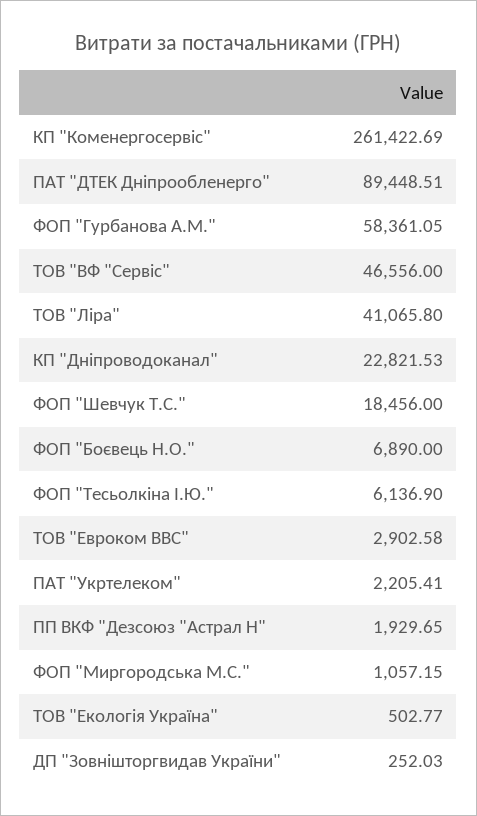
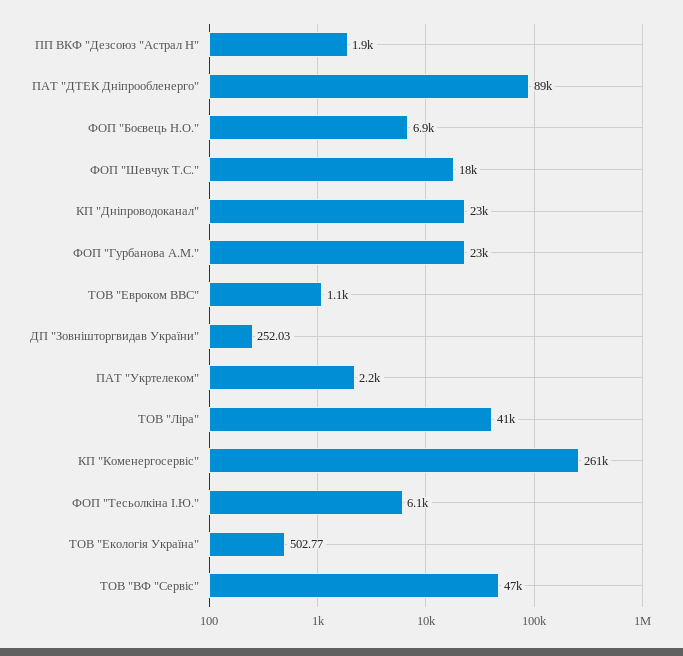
  {
    "КП \"Коменергосервіс\"": 261422.69,
    "ПАТ \"ДТЕК Дніпрообленерго\"": 89448.51,
-   "ФОП \"Гурбанова А.М.\"": 58361.05,
+   "ФОП \"Гурбанова А.М.\"": 23000,
    "ТОВ \"ВФ \"Сервіс\"": 46556,
    "ТОВ \"Ліра\"": 41065.8,
    "КП \"Дніпроводоканал\"": 22821.53,
    "ФОП \"Шевчук Т.С.\"": 18456,
    "ФОП \"Боєвець Н.О.\"": 6890,
    "ФОП \"Тесьолкіна І.Ю.\"": 6136.9,
-   "ТОВ \"Евроком ВВС\"": 2902.58,
+   "ТОВ \"Евроком ВВС\"": 1100,
    "ПАТ \"Укртелеком\"": 2205.41,
    "ПП ВКФ \"Дезсоюз \"Астрал Н\"": 1929.65,
-   "ФОП \"Миргородська М.С.\"": 1057.15,
    "ТОВ \"Екологія Україна\"": 502.77,
    "ДП \"Зовнішторгвидав України\"": 252.03
  }

